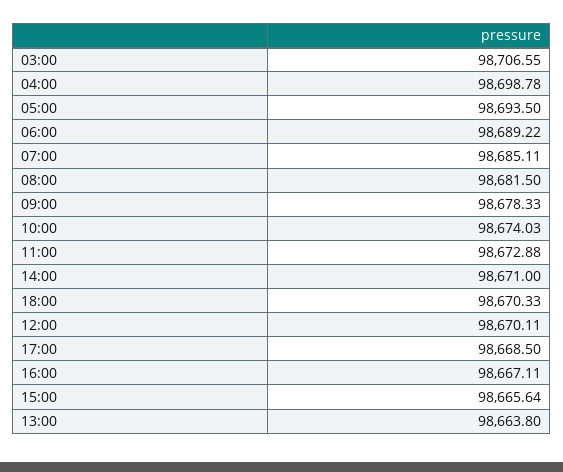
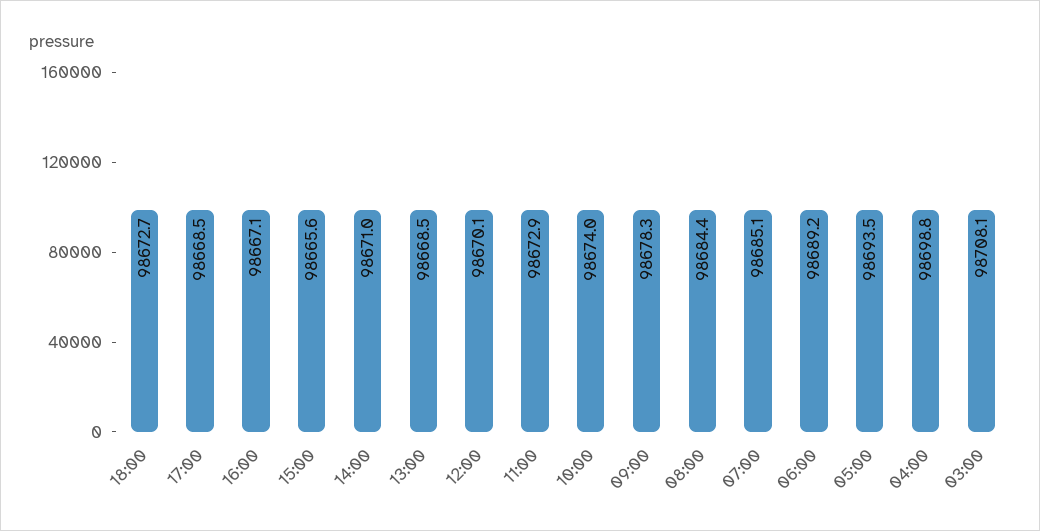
  {
-   "03:00": 98706.55,
+   "03:00": 98708.1,
    "04:00": 98698.78,
    "05:00": 98693.5,
    "06:00": 98689.22,
    "07:00": 98685.11,
-   "08:00": 98681.5,
+   "08:00": 98684.4,
    "09:00": 98678.33,
    "10:00": 98674.03,
    "11:00": 98672.88,
    "14:00": 98671,
-   "18:00": 98670.33,
+   "18:00": 98672.7,
    "12:00": 98670.11,
    "17:00": 98668.5,
    "16:00": 98667.11,
    "15:00": 98665.64,
-   "13:00": 98663.8
+   "13:00": 98668.5
  }

